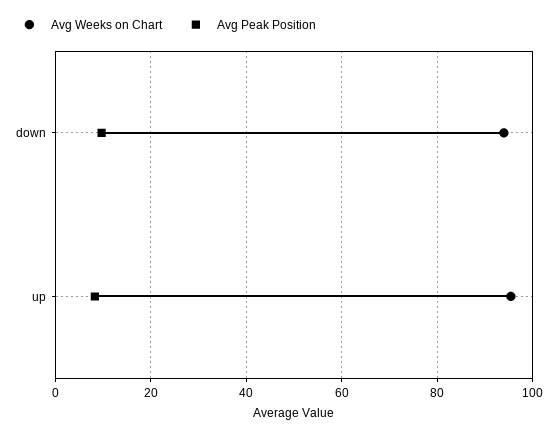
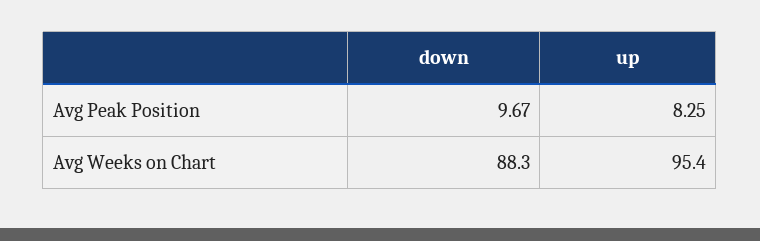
  {
    "Avg Weeks on Chart": {
-     "down": 94,
+     "down": 88.3,
      "up": 95.4
    },
    "Avg Peak Position": {
      "down": 9.67,
      "up": 8.25
    }
  }

